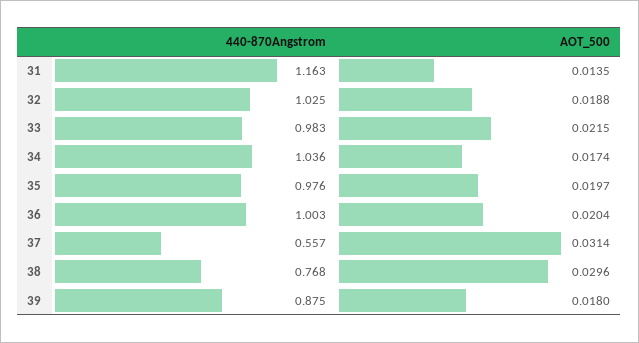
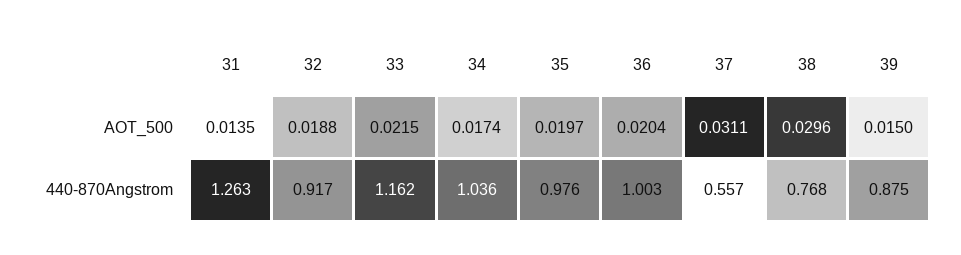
  {
    "440-870Angstrom": {
-     "31": 1.163,
+     "31": 1.263,
-     "32": 1.025,
+     "32": 0.917,
-     "33": 0.983,
+     "33": 1.162,
      "34": 1.036,
      "35": 0.976,
      "36": 1.003,
      "37": 0.557,
      "38": 0.768,
      "39": 0.875
    },
    "AOT_500": {
      "31": 0.0135,
      "32": 0.0188,
      "33": 0.0215,
      "34": 0.0174,
      "35": 0.0197,
      "36": 0.0204,
-     "37": 0.0314,
+     "37": 0.0311,
      "38": 0.0296,
-     "39": 0.018
+     "39": 0.015
    }
  }

